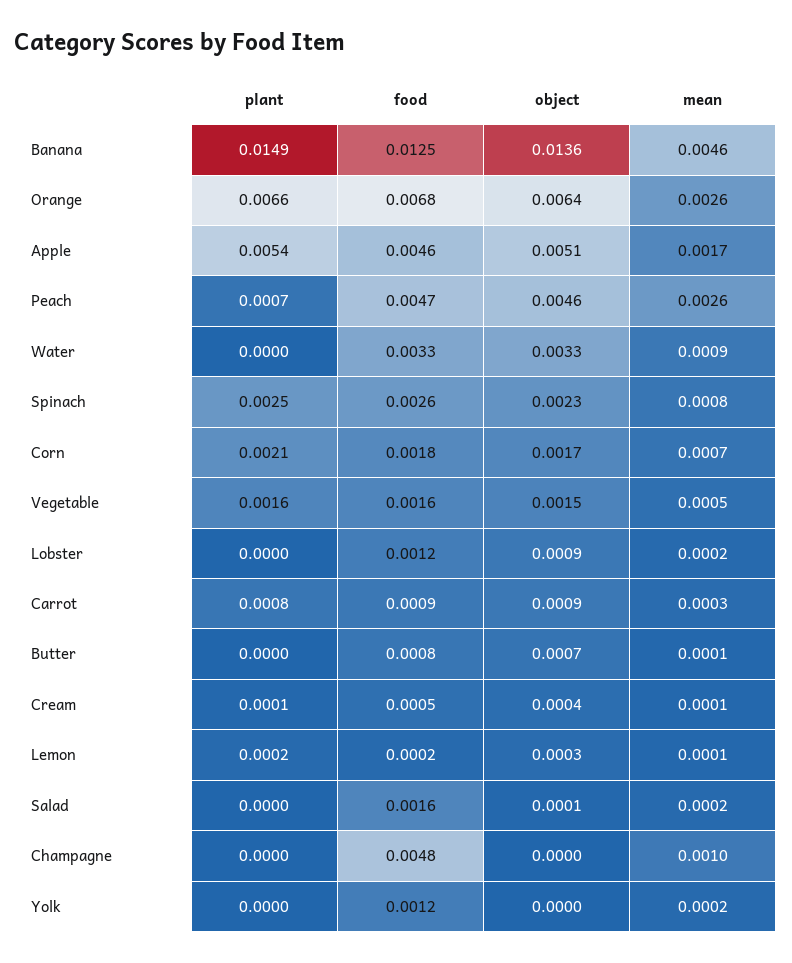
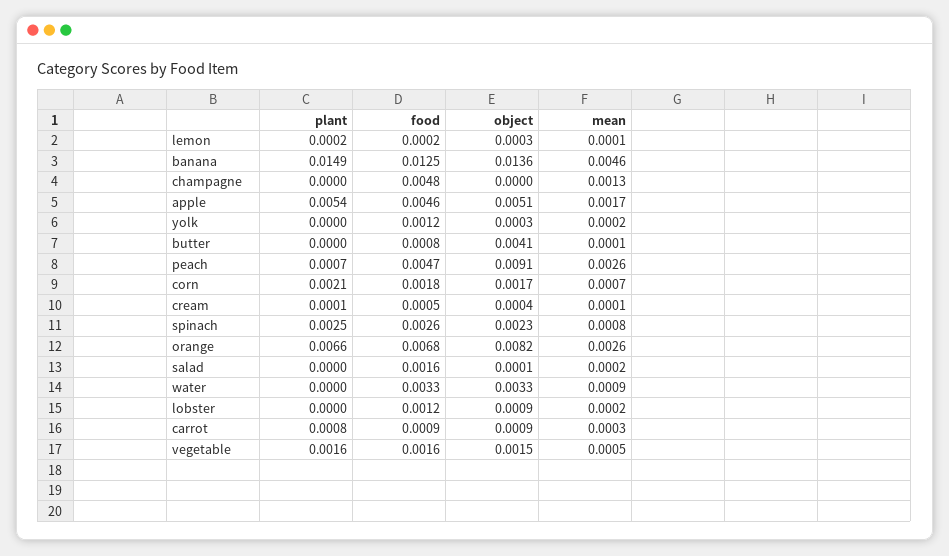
  {
    "plant": {
      "Banana": 0.0149,
      "Orange": 0.0066,
      "Apple": 0.0054,
      "Peach": 0.0007,
      "Water": 0,
      "Spinach": 0.0025,
      "Corn": 0.0021,
      "Vegetable": 0.0016,
      "Lobster": 0,
      "Carrot": 0.0008,
      "Butter": 0,
      "Cream": 0.0001,
      "Lemon": 0.0002,
      "Salad": 0,
      "Champagne": 0,
      "Yolk": 0
    },
    "food": {
      "Banana": 0.0125,
      "Orange": 0.0068,
      "Apple": 0.0046,
      "Peach": 0.0047,
      "Water": 0.0033,
      "Spinach": 0.0026,
      "Corn": 0.0018,
      "Vegetable": 0.0016,
      "Lobster": 0.0012,
      "Carrot": 0.0009,
      "Butter": 0.0008,
      "Cream": 0.0005,
      "Lemon": 0.0002,
      "Salad": 0.0016,
      "Champagne": 0.0048,
      "Yolk": 0.0012
    },
    "object": {
      "Banana": 0.0136,
-     "Orange": 0.0064,
+     "Orange": 0.0082,
      "Apple": 0.0051,
-     "Peach": 0.0046,
+     "Peach": 0.0091,
      "Water": 0.0033,
      "Spinach": 0.0023,
      "Corn": 0.0017,
      "Vegetable": 0.0015,
      "Lobster": 0.0009,
      "Carrot": 0.0009,
-     "Butter": 0.0007,
+     "Butter": 0.0041,
      "Cream": 0.0004,
      "Lemon": 0.0003,
      "Salad": 0.0001,
      "Champagne": 0,
-     "Yolk": 0
+     "Yolk": 0.0003
    },
    "mean": {
      "Banana": 0.0046,
      "Orange": 0.0026,
      "Apple": 0.0017,
      "Peach": 0.0026,
      "Water": 0.0009,
      "Spinach": 0.0008,
      "Corn": 0.0007,
      "Vegetable": 0.0005,
      "Lobster": 0.0002,
      "Carrot": 0.0003,
      "Butter": 0.0001,
      "Cream": 0.0001,
      "Lemon": 0.0001,
      "Salad": 0.0002,
-     "Champagne": 0.001,
+     "Champagne": 0.0013,
      "Yolk": 0.0002
    }
  }

